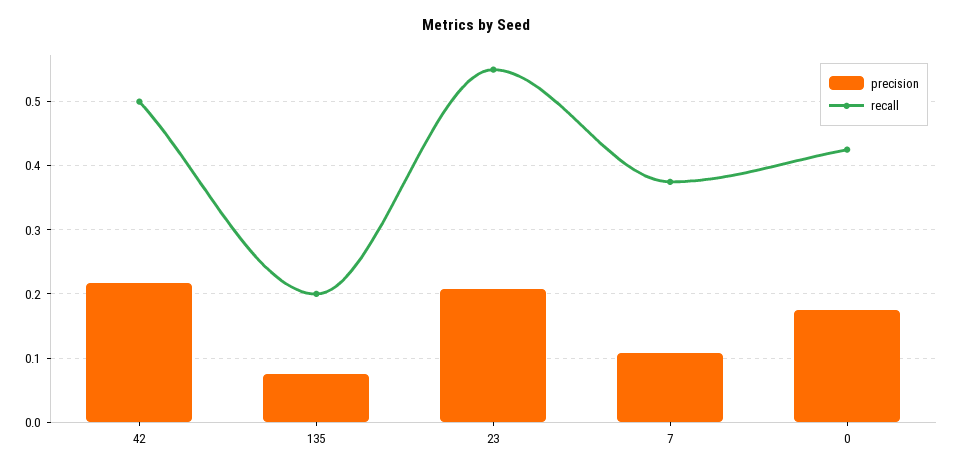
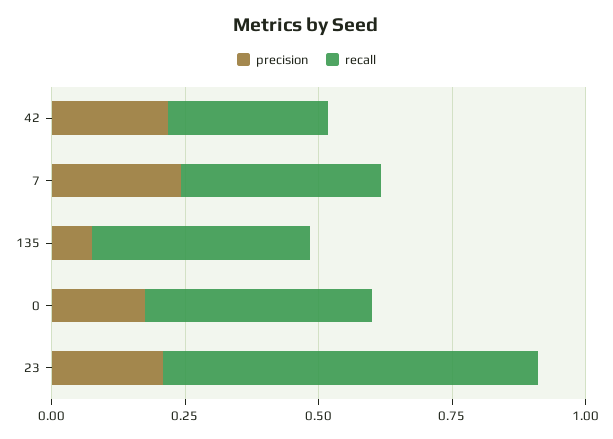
  {
    "precision": {
      "42": 0.22,
      "135": 0.08,
      "23": 0.21,
-     "7": 0.11,
+     "7": 0.25,
      "0": 0.18
    },
    "recall": {
-     "42": 0.5,
+     "42": 0.3,
-     "135": 0.2,
+     "135": 0.4,
-     "23": 0.55,
+     "23": 0.7,
      "7": 0.38,
      "0": 0.43
    }
  }

